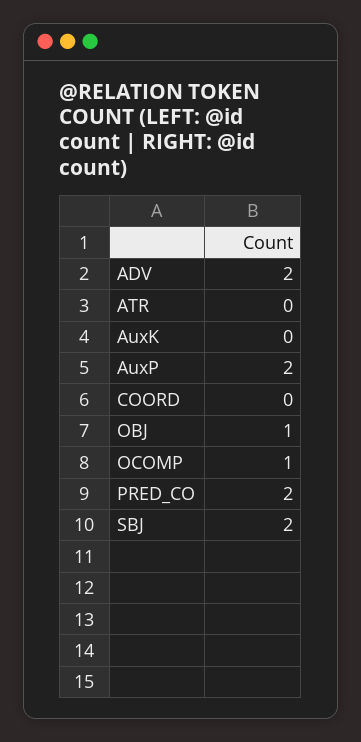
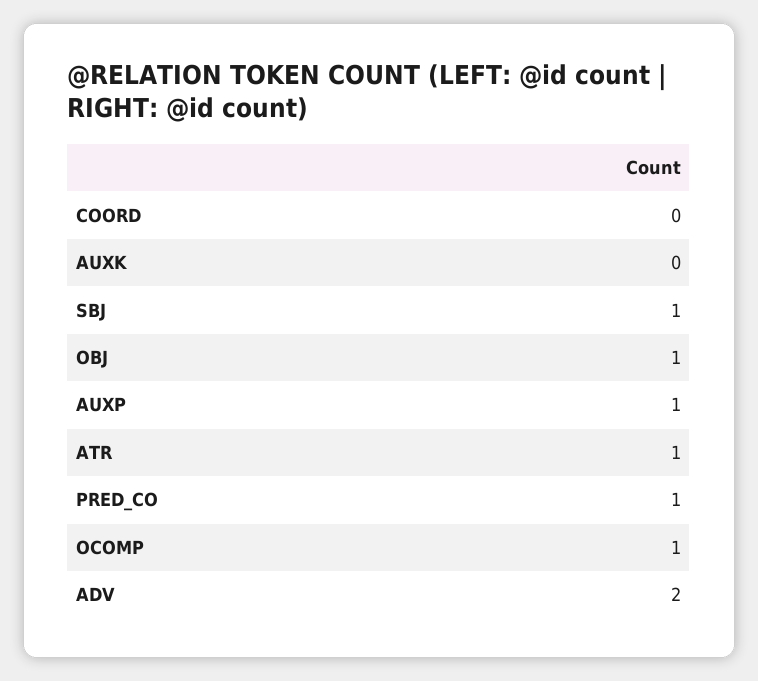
  {
    "ADV": 2,
-   "ATR": 0,
+   "ATR": 1,
    "AuxK": 0,
-   "AuxP": 2,
+   "AuxP": 1,
    "COORD": 0,
    "OBJ": 1,
    "OCOMP": 1,
-   "PRED_CO": 2,
+   "PRED_CO": 1,
-   "SBJ": 2
+   "SBJ": 1
  }

